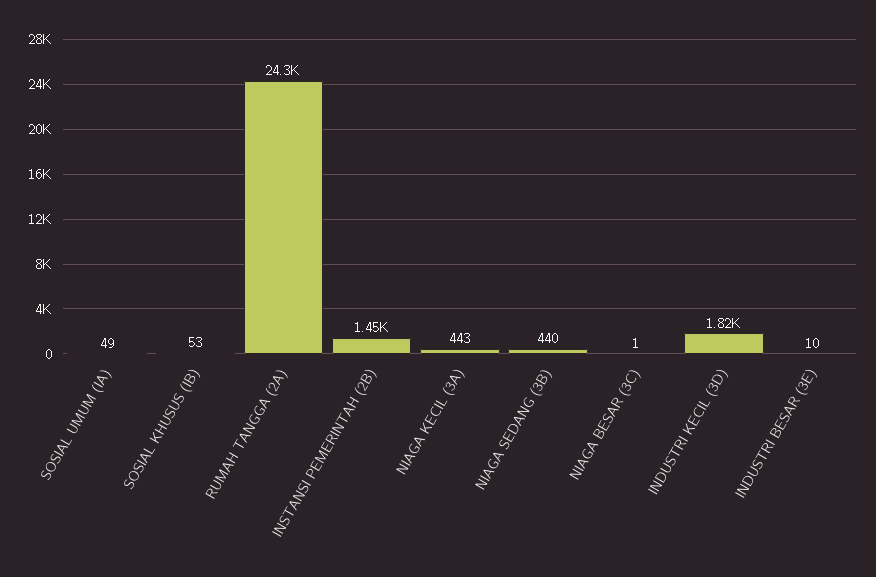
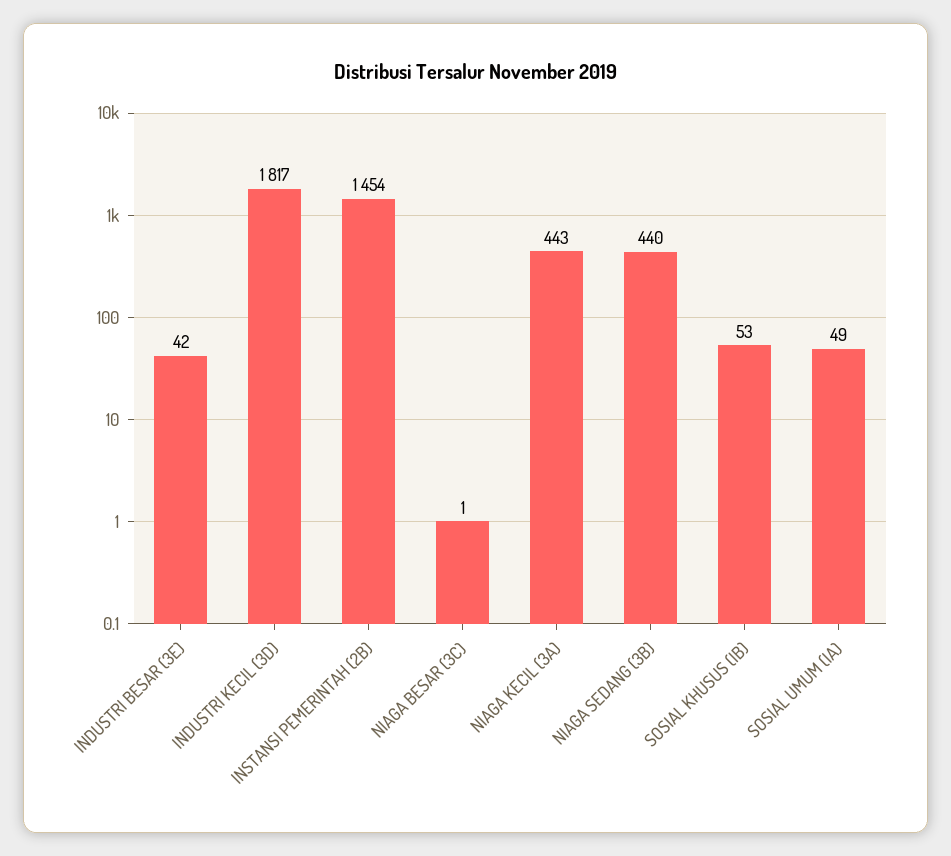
  {
    "SOSIAL UMUM (IA)": 49,
    "SOSIAL KHUSUS (IB)": 53,
-   "RUMAH TANGGA (2A)": 24300,
    "INSTANSI PEMERINTAH (2B)": 1454,
    "NIAGA KECIL (3A)": 443,
    "NIAGA SEDANG (3B)": 440,
    "NIAGA BESAR (3C)": 1,
    "INDUSTRI KECIL (3D)": 1817,
-   "INDUSTRI BESAR (3E)": 10
+   "INDUSTRI BESAR (3E)": 42
  }

